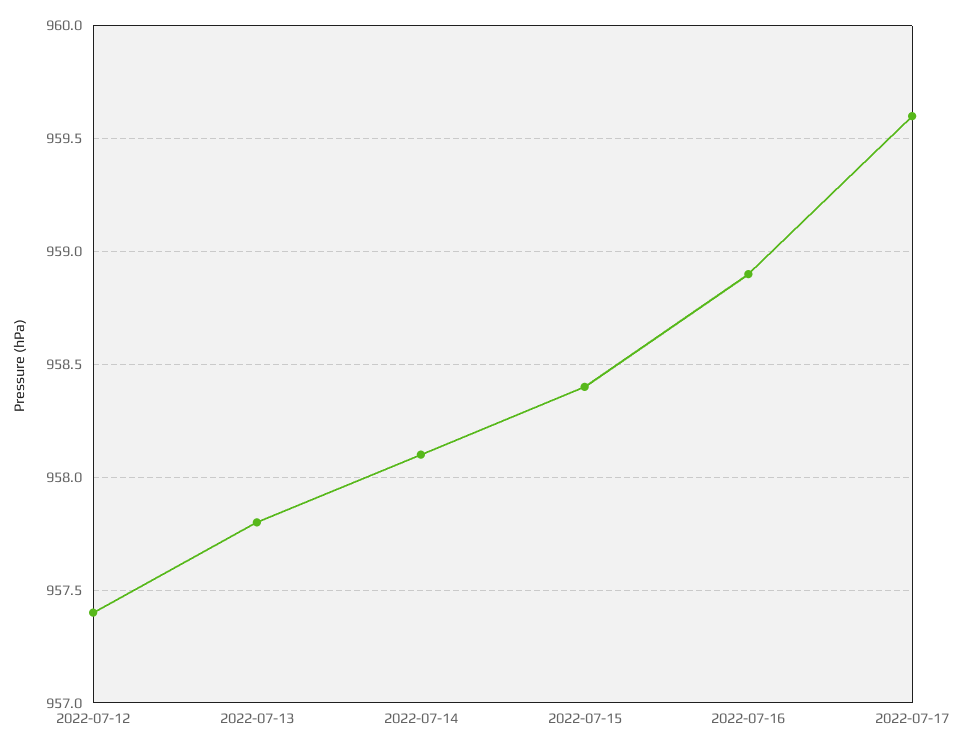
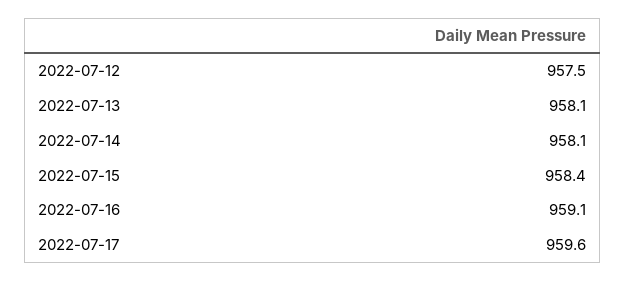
  {
-   "2022-07-12": 957.4,
+   "2022-07-12": 957.5,
-   "2022-07-13": 957.8,
+   "2022-07-13": 958.1,
    "2022-07-14": 958.1,
    "2022-07-15": 958.4,
-   "2022-07-16": 958.9,
+   "2022-07-16": 959.1,
    "2022-07-17": 959.6
  }

